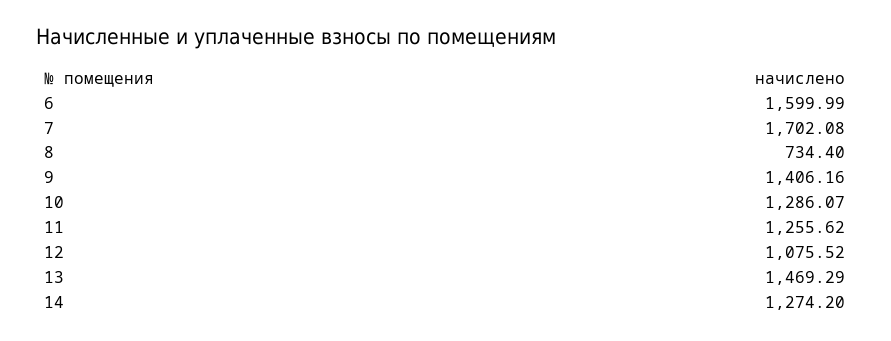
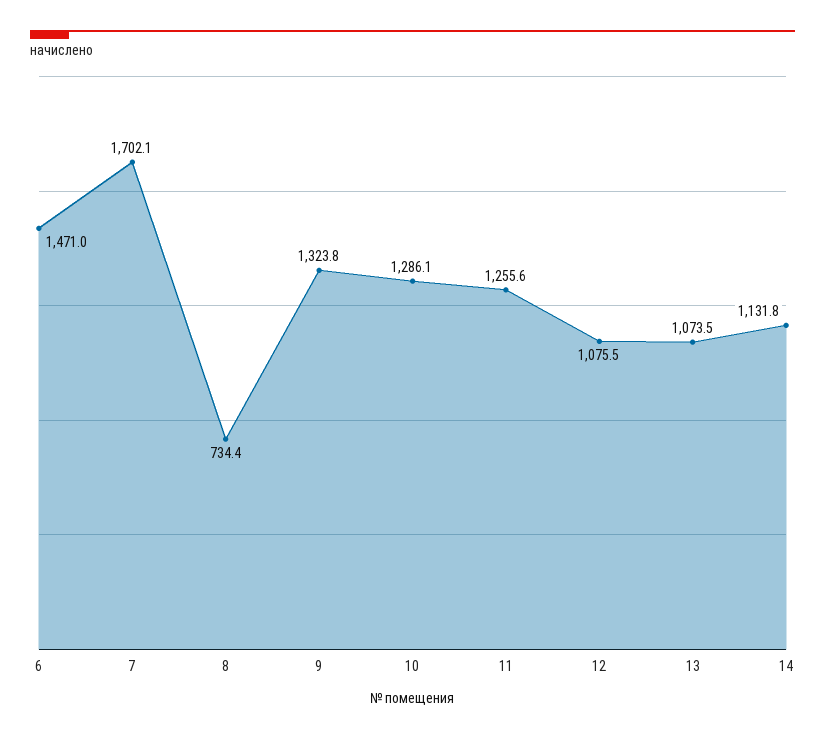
  {
-   "6": 1599.99,
+   "6": 1471,
    "7": 1702.08,
    "8": 734.4,
-   "9": 1406.16,
+   "9": 1323.8,
    "10": 1286.07,
    "11": 1255.62,
    "12": 1075.52,
-   "13": 1469.29,
+   "13": 1073.5,
-   "14": 1274.2
+   "14": 1131.8
  }

